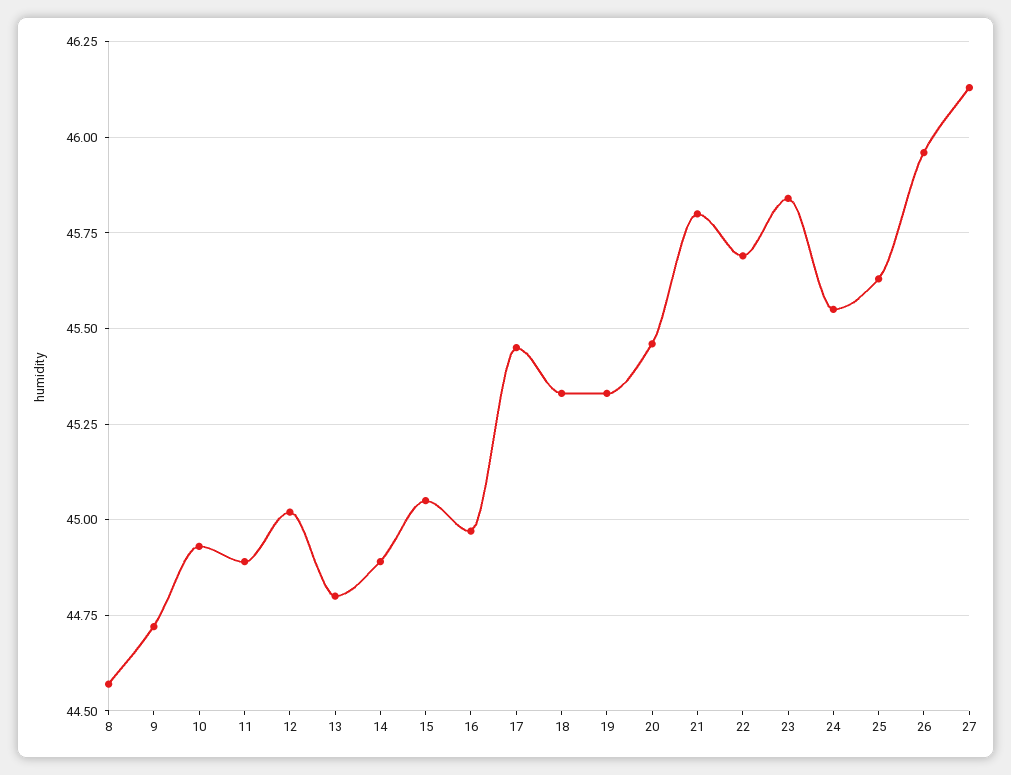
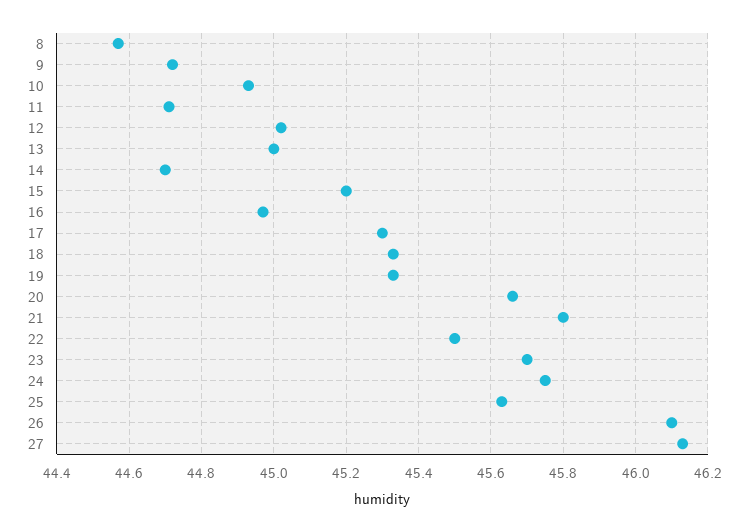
  {
    "8": 44.55,
    "9": 44.7,
    "10": 44.95,
-   "11": 44.9,
+   "11": 44.7,
    "12": 45,
-   "13": 44.8,
+   "13": 45,
-   "14": 44.9,
+   "14": 44.7,
-   "15": 45.05,
+   "15": 45.2,
    "16": 44.95,
-   "17": 45.45,
+   "17": 45.3,
    "18": 45.35,
    "19": 45.35,
-   "20": 45.45,
+   "20": 45.65,
    "21": 45.8,
-   "22": 45.7,
+   "22": 45.5,
-   "23": 45.85,
+   "23": 45.7,
-   "24": 45.55,
+   "24": 45.75,
    "25": 45.65,
-   "26": 45.95,
+   "26": 46.1,
    "27": 46.15
  }

